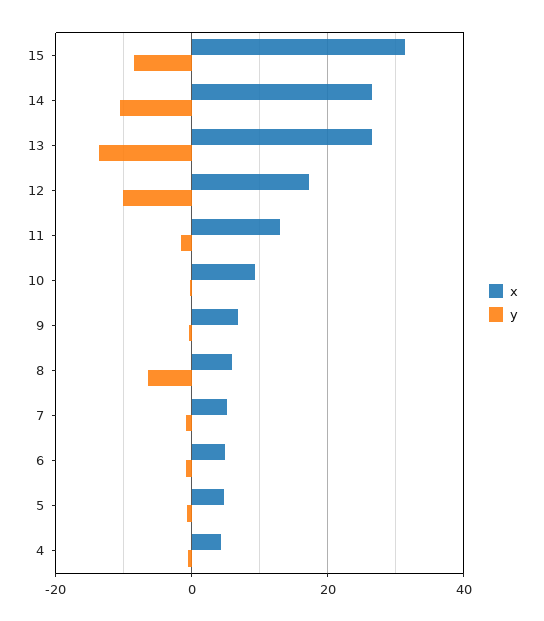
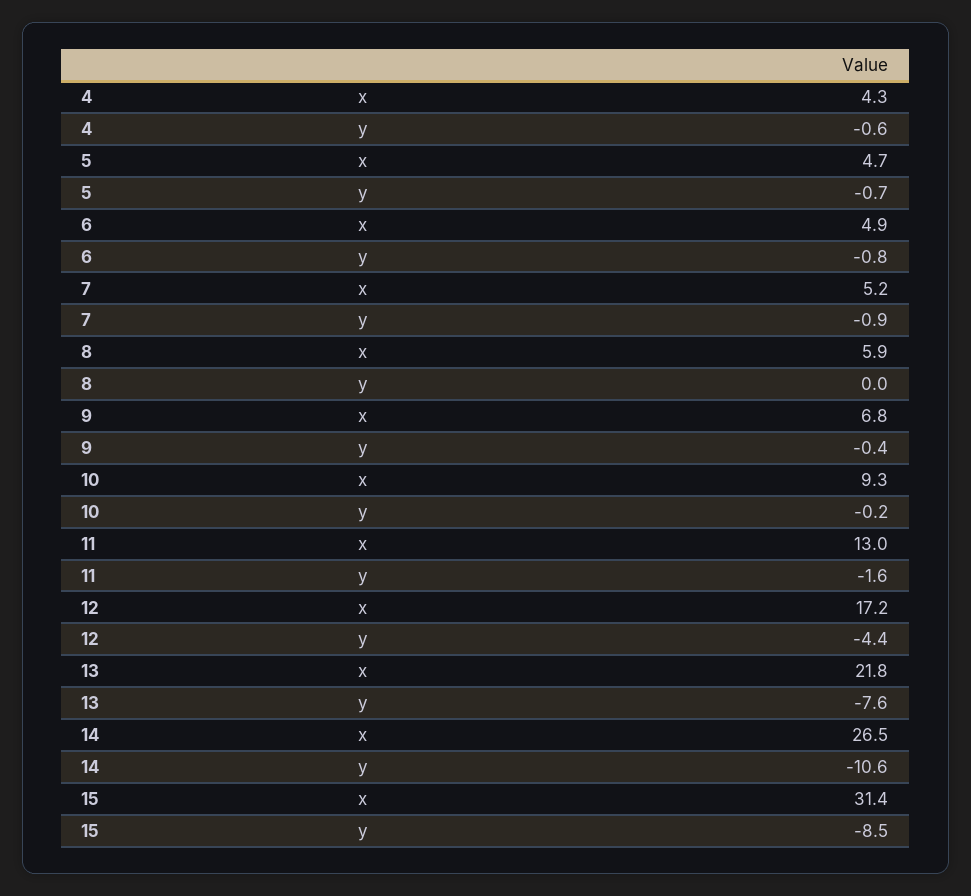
  {
    "x": {
      "15": 31.4,
      "14": 26.5,
-     "13": 26,
+     "13": 21.8,
      "12": 17.2,
      "11": 13,
      "10": 9.3,
      "9": 6.8,
      "8": 5.9,
      "7": 5.2,
      "6": 4.9,
      "5": 4.7,
      "4": 4.3
    },
    "y": {
      "15": -8.5,
      "14": -10.6,
-     "13": -14,
+     "13": -7.6,
-     "12": -10,
+     "12": -4.4,
      "11": -1.6,
      "10": -0.2,
      "9": -0.4,
-     "8": -6,
+     "8": 0,
      "7": -0.9,
      "6": -0.8,
      "5": -0.7,
      "4": -0.6
    }
  }

